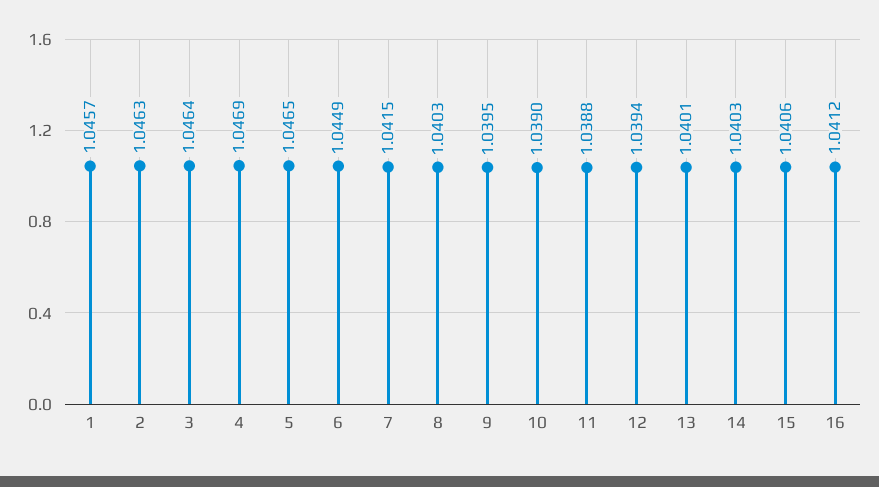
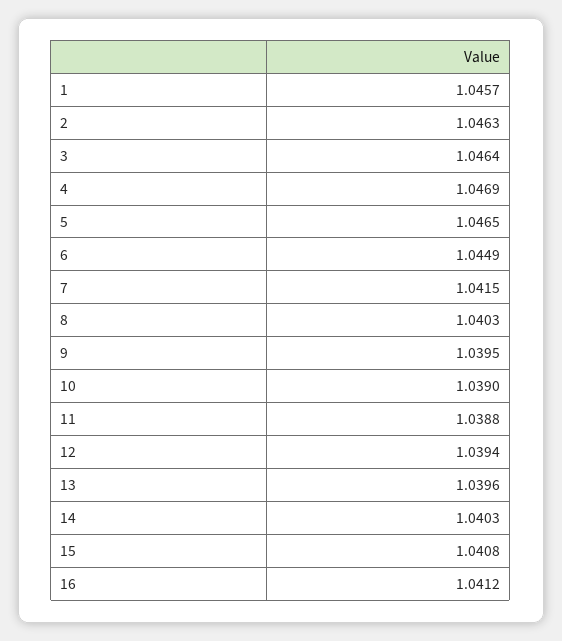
  {
    "1": 1.0457,
    "2": 1.0463,
    "3": 1.0464,
    "4": 1.0469,
    "5": 1.0465,
    "6": 1.0449,
    "7": 1.0415,
    "8": 1.0403,
    "9": 1.0395,
    "10": 1.039,
    "11": 1.0388,
    "12": 1.0394,
-   "13": 1.0401,
+   "13": 1.0396,
    "14": 1.0403,
-   "15": 1.0406,
+   "15": 1.0408,
    "16": 1.0412
  }

